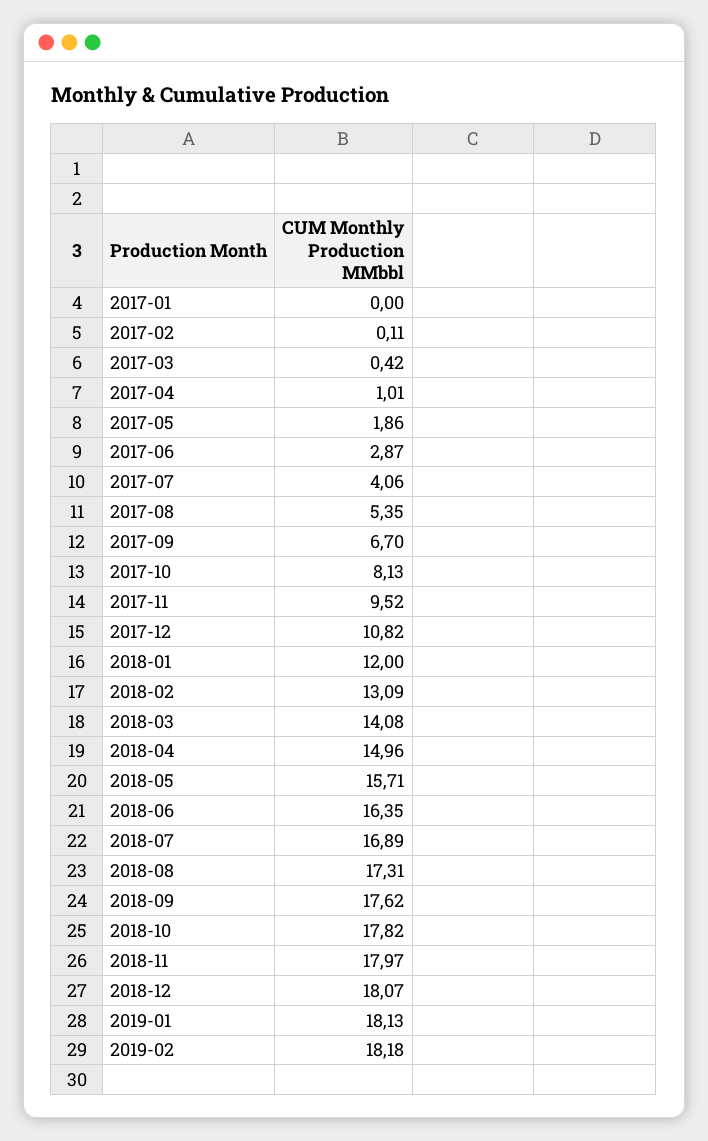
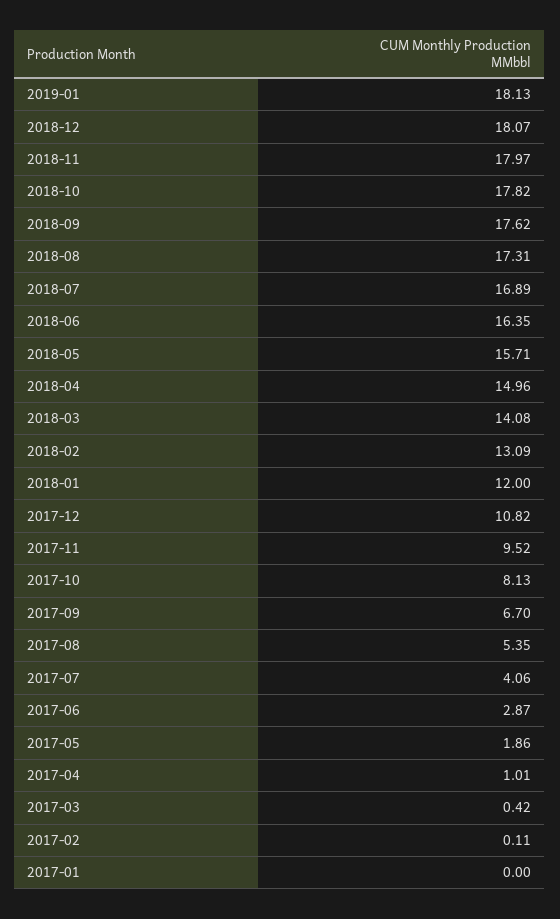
  {
    "2017-01": 0,
    "2017-02": 0.11,
    "2017-03": 0.42,
    "2017-04": 1.01,
    "2017-05": 1.86,
    "2017-06": 2.87,
    "2017-07": 4.06,
    "2017-08": 5.35,
    "2017-09": 6.7,
    "2017-10": 8.13,
    "2017-11": 9.52,
    "2017-12": 10.82,
    "2018-01": 12,
    "2018-02": 13.09,
    "2018-03": 14.08,
    "2018-04": 14.96,
    "2018-05": 15.71,
    "2018-06": 16.35,
    "2018-07": 16.89,
    "2018-08": 17.31,
    "2018-09": 17.62,
    "2018-10": 17.82,
    "2018-11": 17.97,
    "2018-12": 18.07,
-   "2019-01": 18.13,
+   "2019-01": 18.13
-   "2019-02": 18.18
  }

